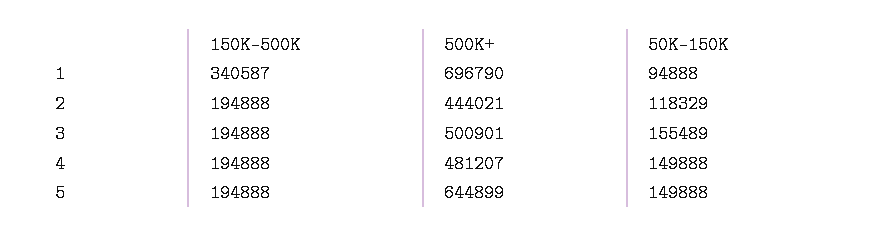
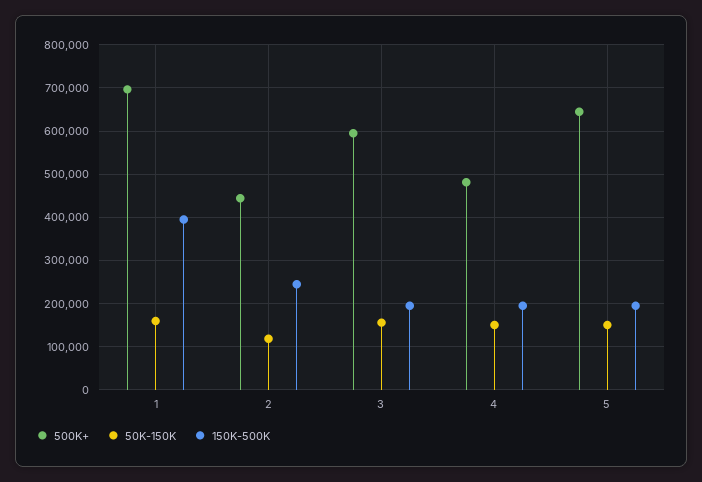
  {
    "150K-500K": {
-     "1": 340587,
+     "1": 400000,
-     "2": 194888,
+     "2": 240000,
      "3": 194888,
      "4": 194888,
      "5": 194888
    },
    "500K+": {
      "1": 696790,
      "2": 444021,
-     "3": 500901,
+     "3": 600000,
      "4": 481207,
      "5": 644899
    },
    "50K-150K": {
-     "1": 94888,
+     "1": 160000,
      "2": 118329,
      "3": 155489,
      "4": 149888,
      "5": 149888
    }
  }

